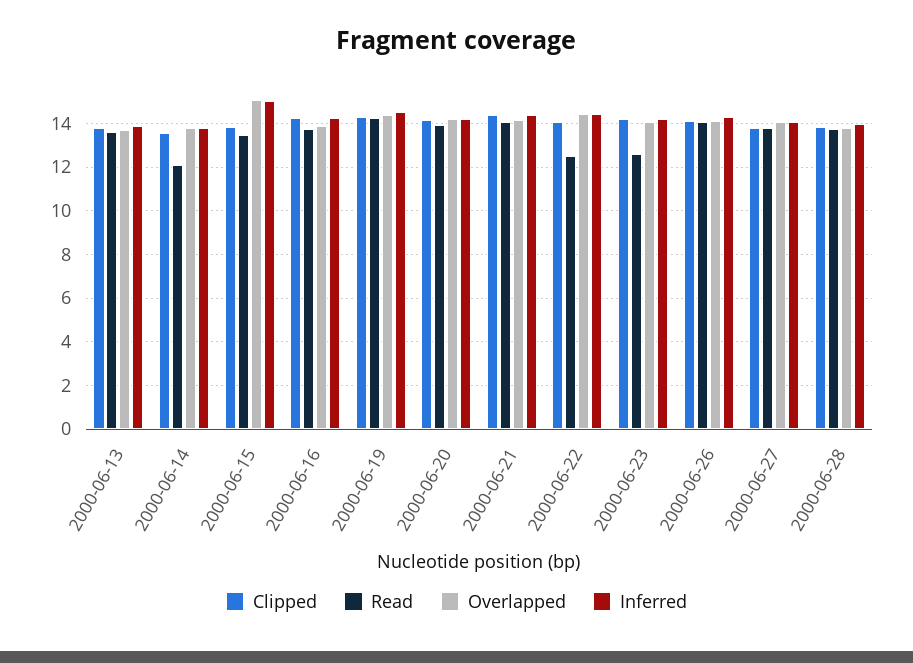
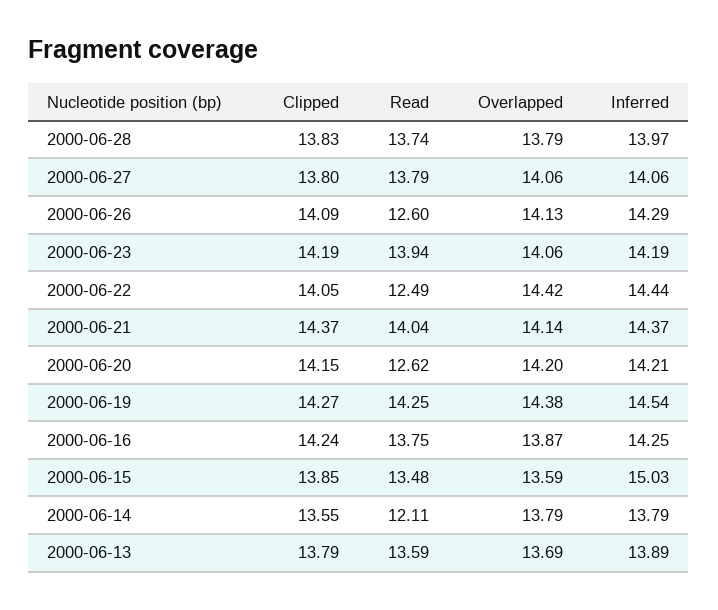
  {
    "Clipped": {
      "2000-06-13": 13.79,
      "2000-06-14": 13.55,
      "2000-06-15": 13.85,
      "2000-06-16": 14.24,
      "2000-06-19": 14.27,
      "2000-06-20": 14.15,
      "2000-06-21": 14.37,
      "2000-06-22": 14.05,
      "2000-06-23": 14.19,
      "2000-06-26": 14.09,
      "2000-06-27": 13.8,
      "2000-06-28": 13.83
    },
    "Read": {
      "2000-06-13": 13.59,
      "2000-06-14": 12.11,
      "2000-06-15": 13.48,
      "2000-06-16": 13.75,
      "2000-06-19": 14.25,
-     "2000-06-20": 14,
+     "2000-06-20": 12.62,
      "2000-06-21": 14.04,
      "2000-06-22": 12.49,
-     "2000-06-23": 12.5,
+     "2000-06-23": 13.94,
-     "2000-06-26": 14,
+     "2000-06-26": 12.6,
      "2000-06-27": 13.79,
      "2000-06-28": 13.74
    },
    "Overlapped": {
      "2000-06-13": 13.69,
      "2000-06-14": 13.79,
-     "2000-06-15": 15,
+     "2000-06-15": 13.59,
      "2000-06-16": 13.87,
      "2000-06-19": 14.38,
      "2000-06-20": 14.2,
      "2000-06-21": 14.14,
      "2000-06-22": 14.42,
      "2000-06-23": 14.06,
      "2000-06-26": 14.13,
      "2000-06-27": 14.06,
      "2000-06-28": 13.79
    },
    "Inferred": {
      "2000-06-13": 13.89,
      "2000-06-14": 13.79,
      "2000-06-15": 15.03,
      "2000-06-16": 14.25,
      "2000-06-19": 14.54,
      "2000-06-20": 14.21,
      "2000-06-21": 14.37,
      "2000-06-22": 14.44,
      "2000-06-23": 14.19,
      "2000-06-26": 14.29,
      "2000-06-27": 14.06,
      "2000-06-28": 13.97
    }
  }

